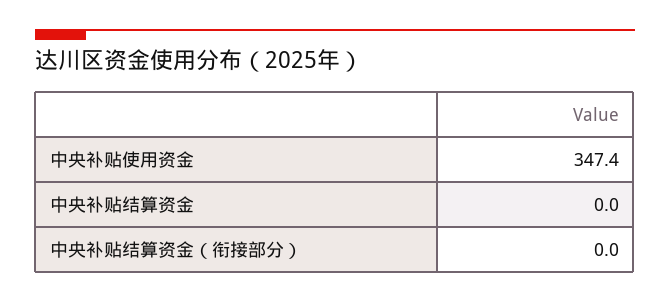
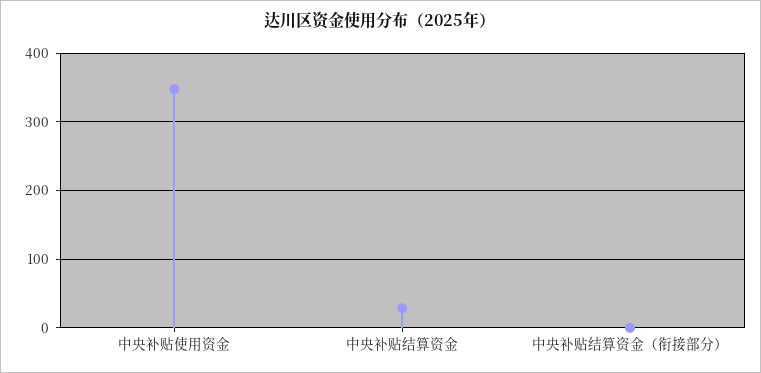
  {
    "中央补贴使用资金": 347.4,
-   "中央补贴结算资金": 0,
+   "中央补贴结算资金": 30,
    "中央补贴结算资金（衔接部分）": 0
  }

